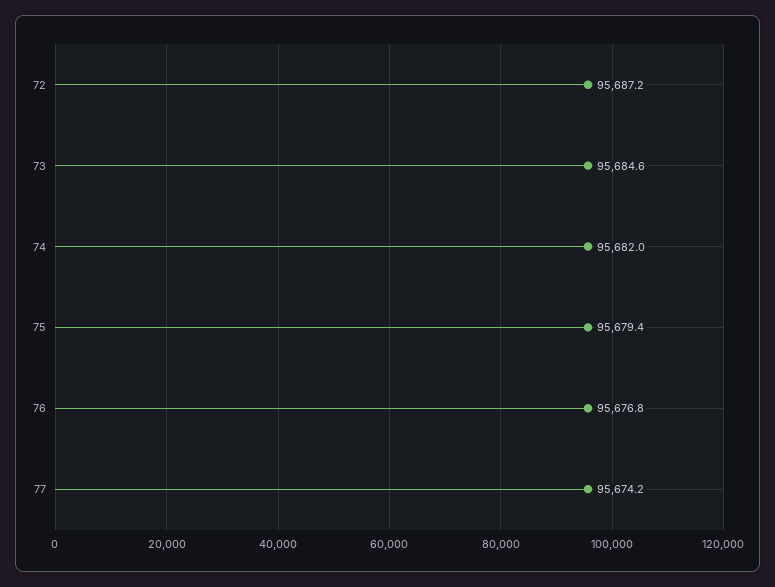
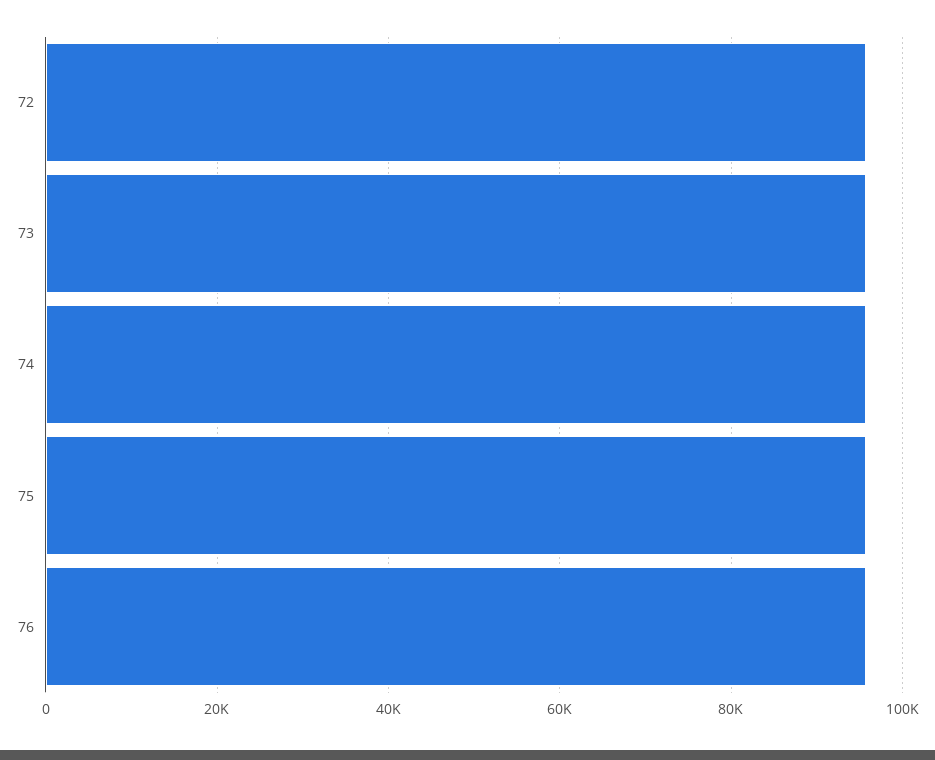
  {
    "72": 95687.2,
    "73": 95684.6,
    "74": 95682,
    "75": 95679.4,
-   "76": 95676.8,
+   "76": 95676.8
-   "77": 95674.2
  }

